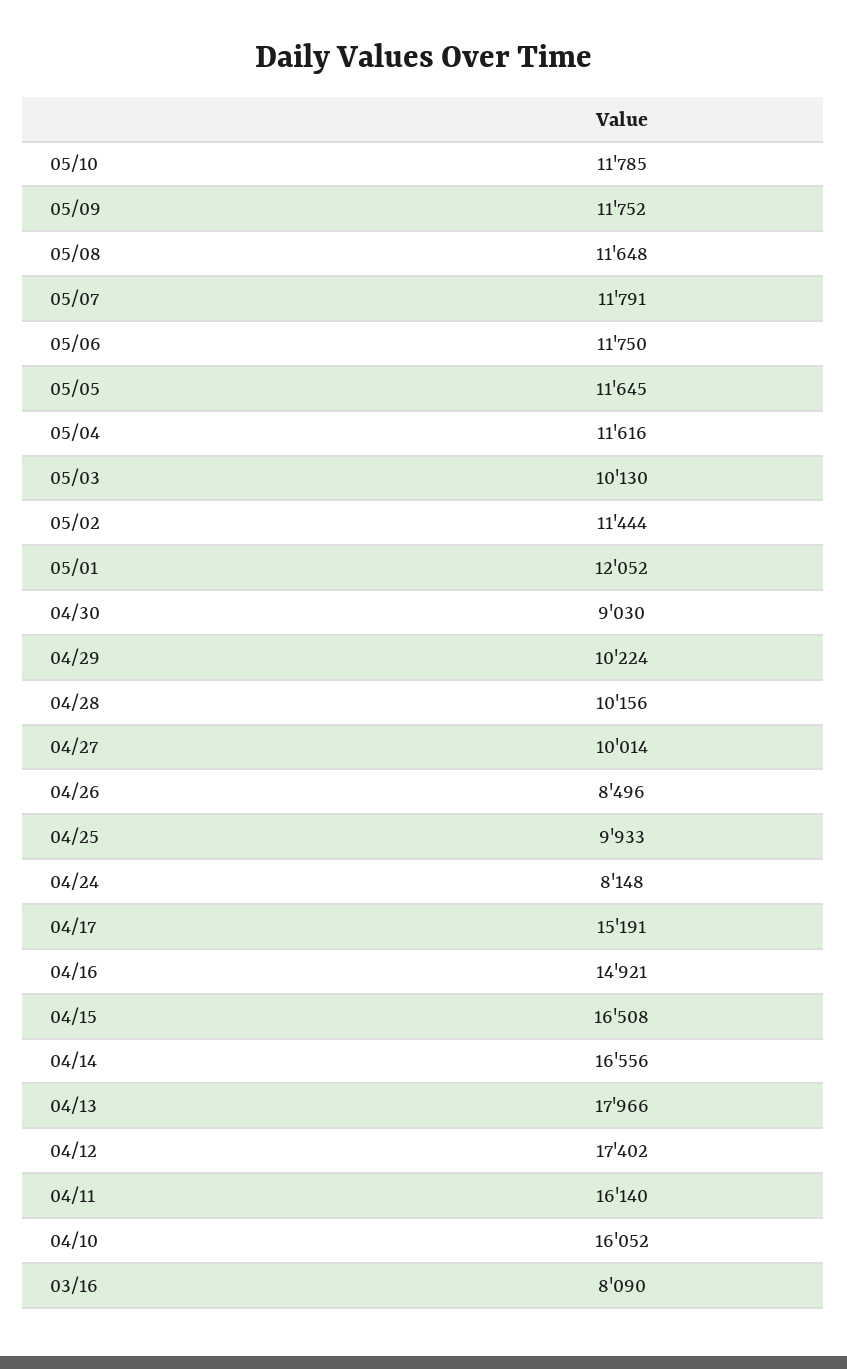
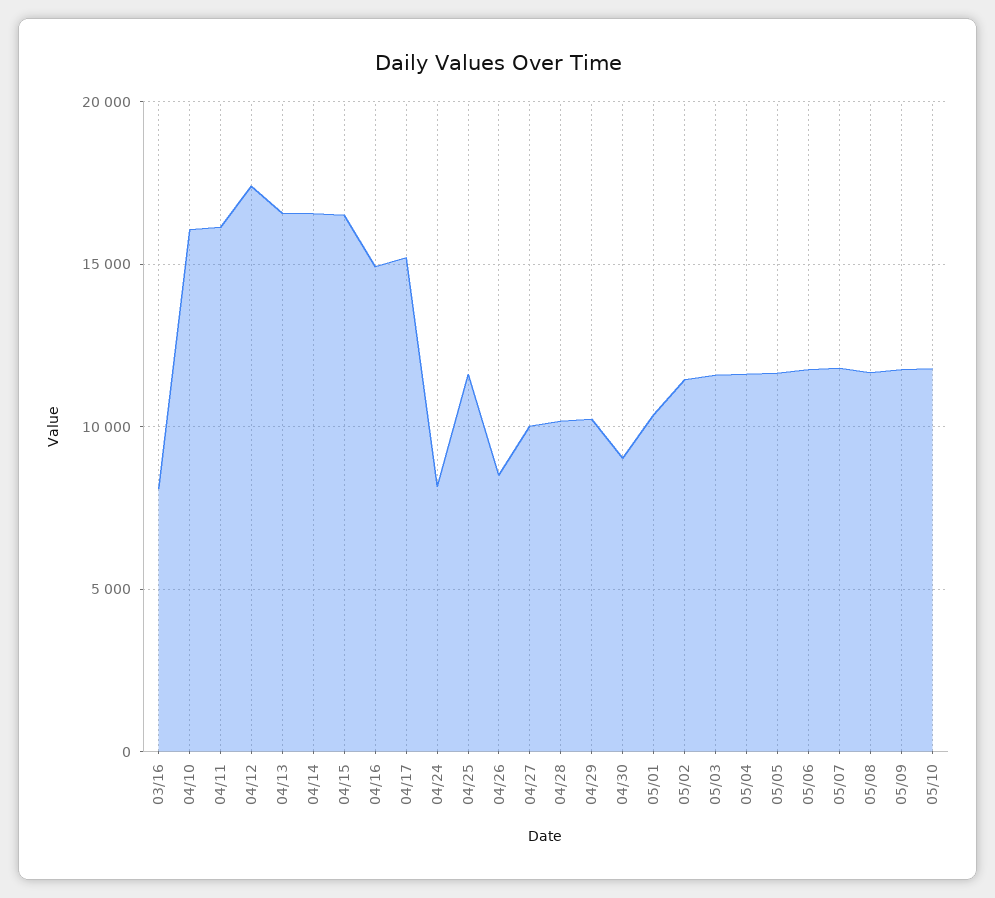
  {
    "05/10": 11785,
    "05/09": 11752,
    "05/08": 11648,
    "05/07": 11791,
    "05/06": 11750,
    "05/05": 11645,
    "05/04": 11616,
-   "05/03": 10130,
+   "05/03": 11500,
    "05/02": 11444,
-   "05/01": 12052,
+   "05/01": 10500,
    "04/30": 9030,
    "04/29": 10224,
    "04/28": 10156,
    "04/27": 10014,
    "04/26": 8496,
-   "04/25": 9933,
+   "04/25": 11500,
    "04/24": 8148,
    "04/17": 15191,
    "04/16": 14921,
    "04/15": 16508,
    "04/14": 16556,
-   "04/13": 17966,
+   "04/13": 16500,
    "04/12": 17402,
    "04/11": 16140,
    "04/10": 16052,
    "03/16": 8090
  }

